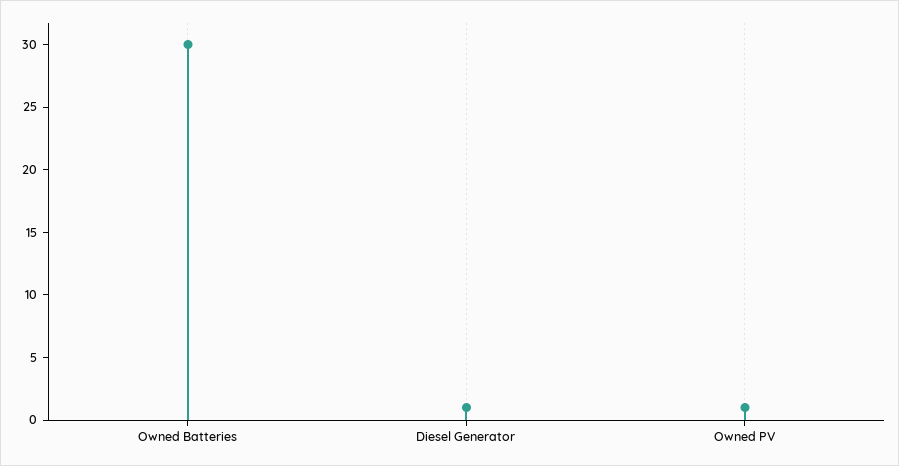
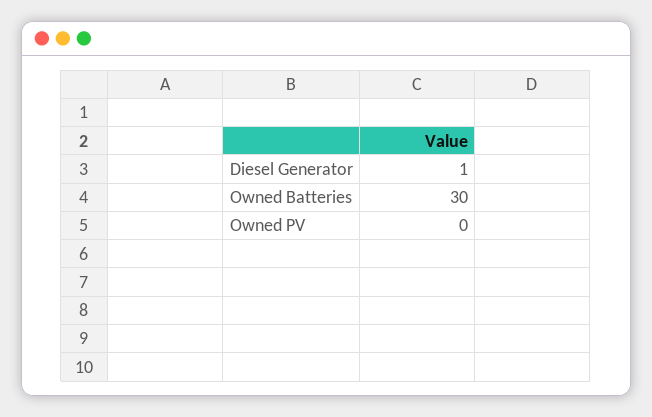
  {
    "Owned Batteries": 30,
    "Diesel Generator": 1,
-   "Owned PV": 1
+   "Owned PV": 0
  }

